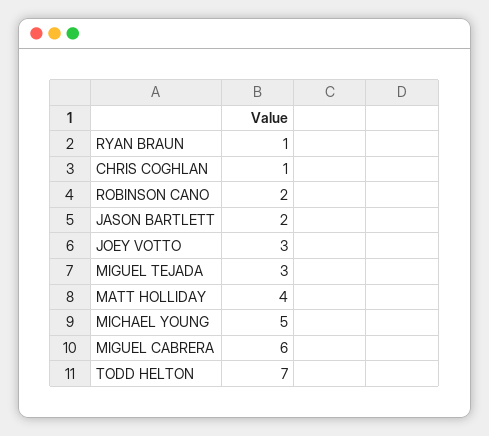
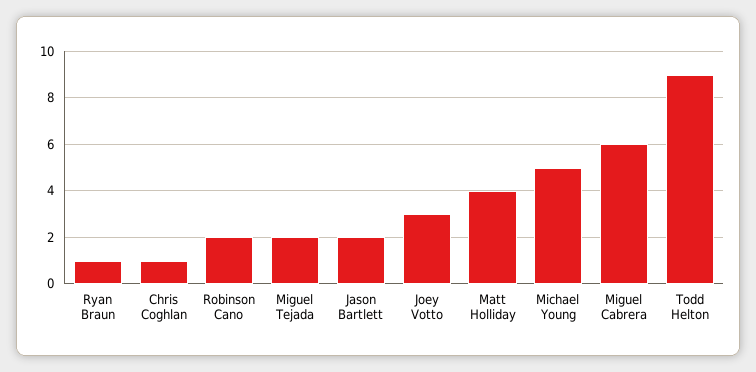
  {
    "RYAN BRAUN": 1,
    "CHRIS COGHLAN": 1,
    "ROBINSON CANO": 2,
    "JASON BARTLETT": 2,
    "JOEY VOTTO": 3,
-   "MIGUEL TEJADA": 3,
+   "MIGUEL TEJADA": 2,
    "MATT HOLLIDAY": 4,
    "MICHAEL YOUNG": 5,
    "MIGUEL CABRERA": 6,
-   "TODD HELTON": 7
+   "TODD HELTON": 9
  }

